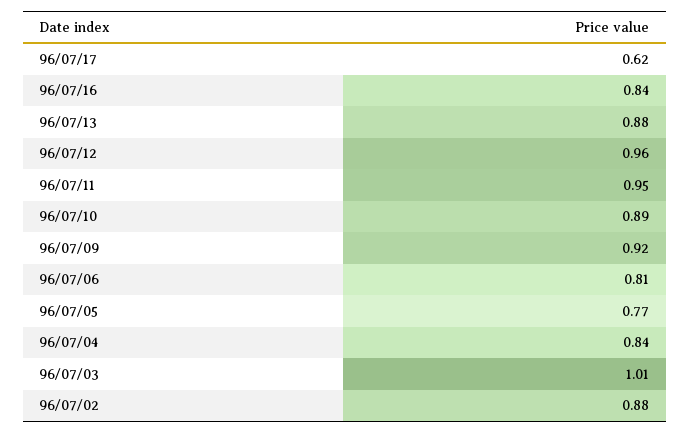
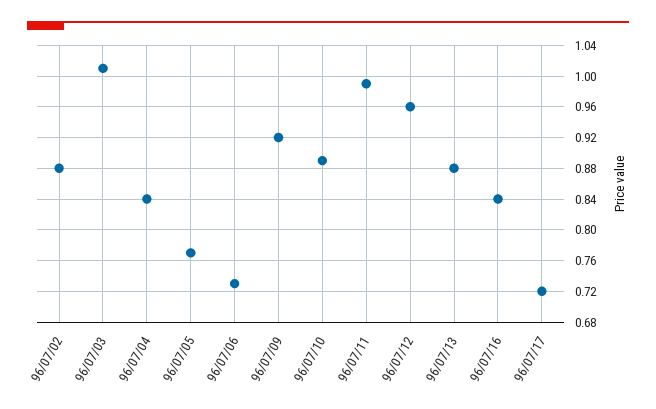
  {
-   "96/07/17": 0.62,
+   "96/07/17": 0.72,
    "96/07/16": 0.84,
    "96/07/13": 0.88,
    "96/07/12": 0.96,
-   "96/07/11": 0.95,
+   "96/07/11": 0.99,
    "96/07/10": 0.89,
    "96/07/09": 0.92,
-   "96/07/06": 0.81,
+   "96/07/06": 0.73,
    "96/07/05": 0.77,
    "96/07/04": 0.84,
    "96/07/03": 1.01,
    "96/07/02": 0.88
  }

